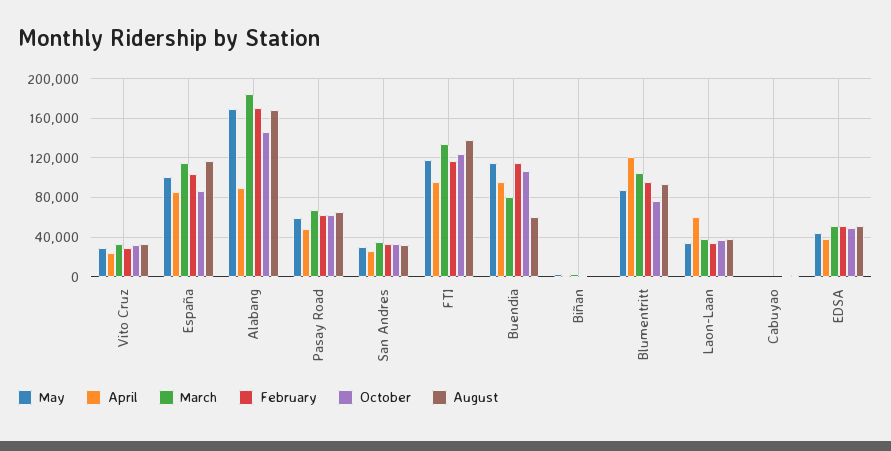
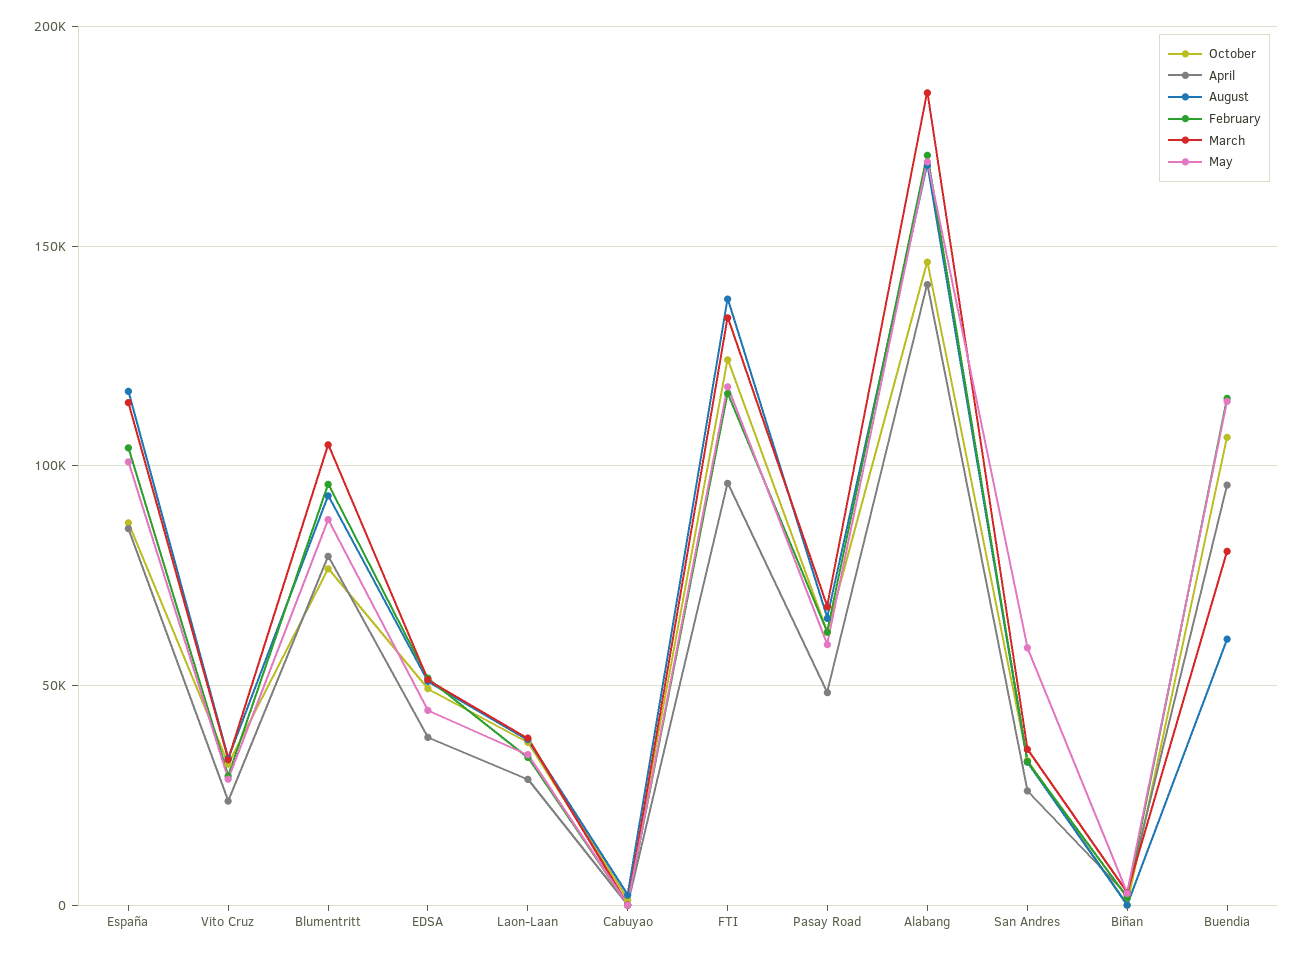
  {
    "May": {
      "Vito Cruz": 30000,
      "España": 100000,
      "Alabang": 170000,
      "Pasay Road": 60000,
-     "San Andres": 30000,
+     "San Andres": 60000,
      "FTI": 120000,
      "Buendia": 115000,
      "Biñan": 5000,
      "Blumentritt": 90000,
      "Laon-Laan": 35000,
      "Cabuyao": 0,
      "EDSA": 45000
    },
    "April": {
      "Vito Cruz": 25000,
      "España": 85000,
-     "Alabang": 90000,
+     "Alabang": 140000,
      "Pasay Road": 50000,
      "San Andres": 25000,
      "FTI": 95000,
      "Buendia": 95000,
      "Biñan": 0,
-     "Blumentritt": 120000,
+     "Blumentritt": 80000,
-     "Laon-Laan": 60000,
+     "Laon-Laan": 30000,
      "Cabuyao": 0,
      "EDSA": 40000
    },
    "March": {
      "Vito Cruz": 35000,
      "España": 115000,
      "Alabang": 185000,
      "Pasay Road": 70000,
      "San Andres": 35000,
      "FTI": 135000,
      "Buendia": 80000,
      "Biñan": 5000,
      "Blumentritt": 105000,
      "Laon-Laan": 40000,
      "Cabuyao": 0,
      "EDSA": 50000
    },
    "February": {
      "Vito Cruz": 30000,
      "España": 105000,
      "Alabang": 170000,
      "Pasay Road": 60000,
      "San Andres": 35000,
      "FTI": 115000,
      "Buendia": 115000,
      "Biñan": 0,
      "Blumentritt": 95000,
      "Laon-Laan": 35000,
      "Cabuyao": 0,
      "EDSA": 50000
    },
    "October": {
      "Vito Cruz": 30000,
      "España": 85000,
      "Alabang": 145000,
      "Pasay Road": 60000,
      "San Andres": 35000,
      "FTI": 125000,
      "Buendia": 105000,
      "Biñan": 0,
      "Blumentritt": 75000,
      "Laon-Laan": 35000,
      "Cabuyao": 0,
      "EDSA": 50000
    },
    "August": {
      "Vito Cruz": 35000,
      "España": 115000,
      "Alabang": 170000,
      "Pasay Road": 65000,
      "San Andres": 35000,
      "FTI": 140000,
      "Buendia": 60000,
      "Biñan": 0,
      "Blumentritt": 95000,
      "Laon-Laan": 40000,
      "Cabuyao": 0,
      "EDSA": 50000
    }
  }

